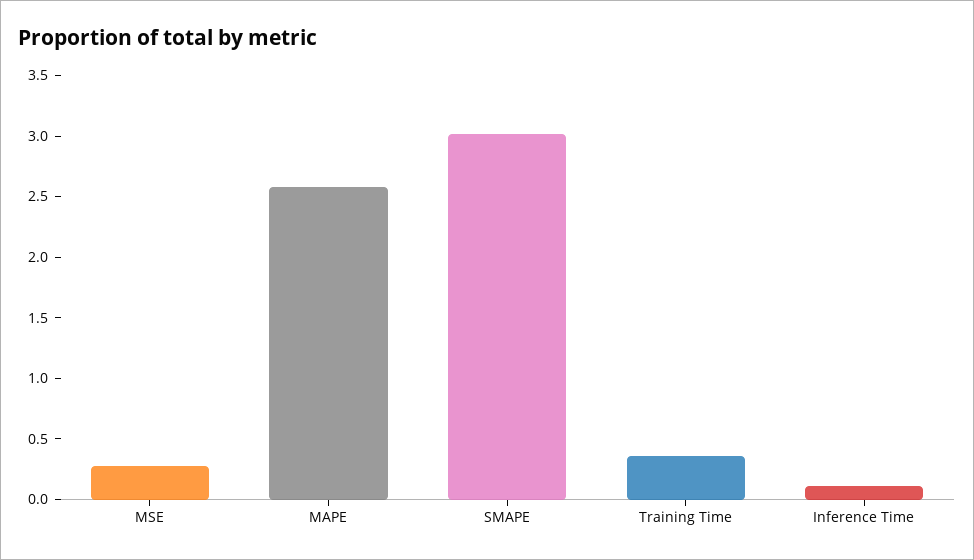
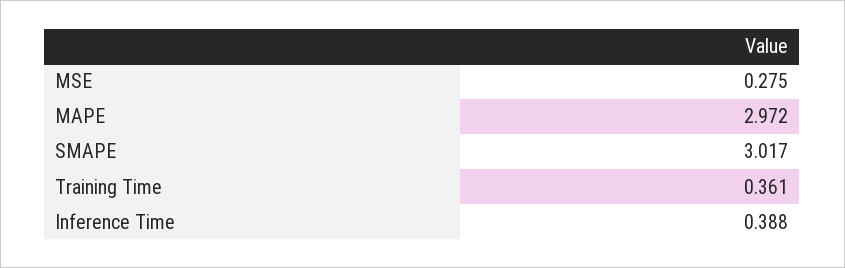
  {
    "MSE": 0.275,
-   "MAPE": 2.6,
+   "MAPE": 2.972,
    "SMAPE": 3.017,
    "Training Time": 0.361,
-   "Inference Time": 0.1
+   "Inference Time": 0.388
  }

